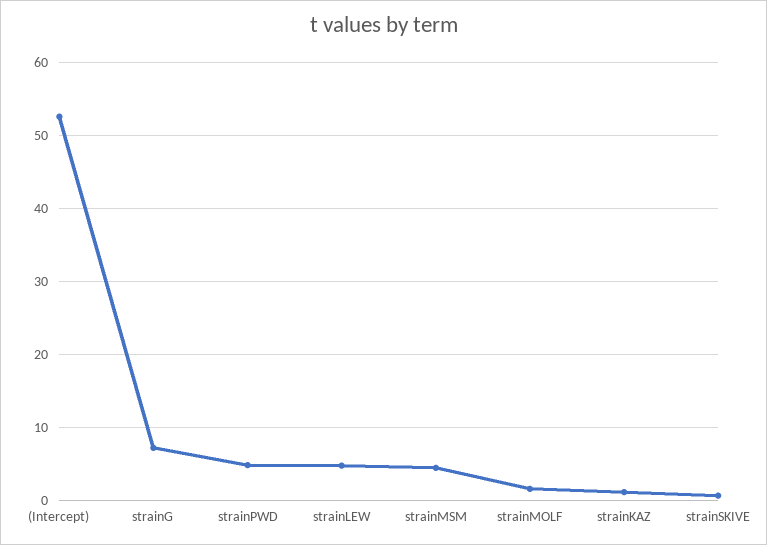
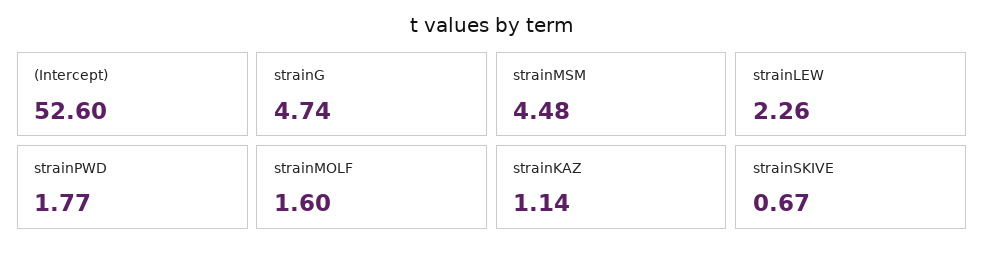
  {
    "(Intercept)": 52.6,
-   "strainG": 7,
+   "strainG": 4.74,
-   "strainPWD": 5,
+   "strainPWD": 1.77,
-   "strainLEW": 5,
+   "strainLEW": 2.26,
    "strainMSM": 4.48,
    "strainMOLF": 1.6,
    "strainKAZ": 1.14,
    "strainSKIVE": 0.67
  }

